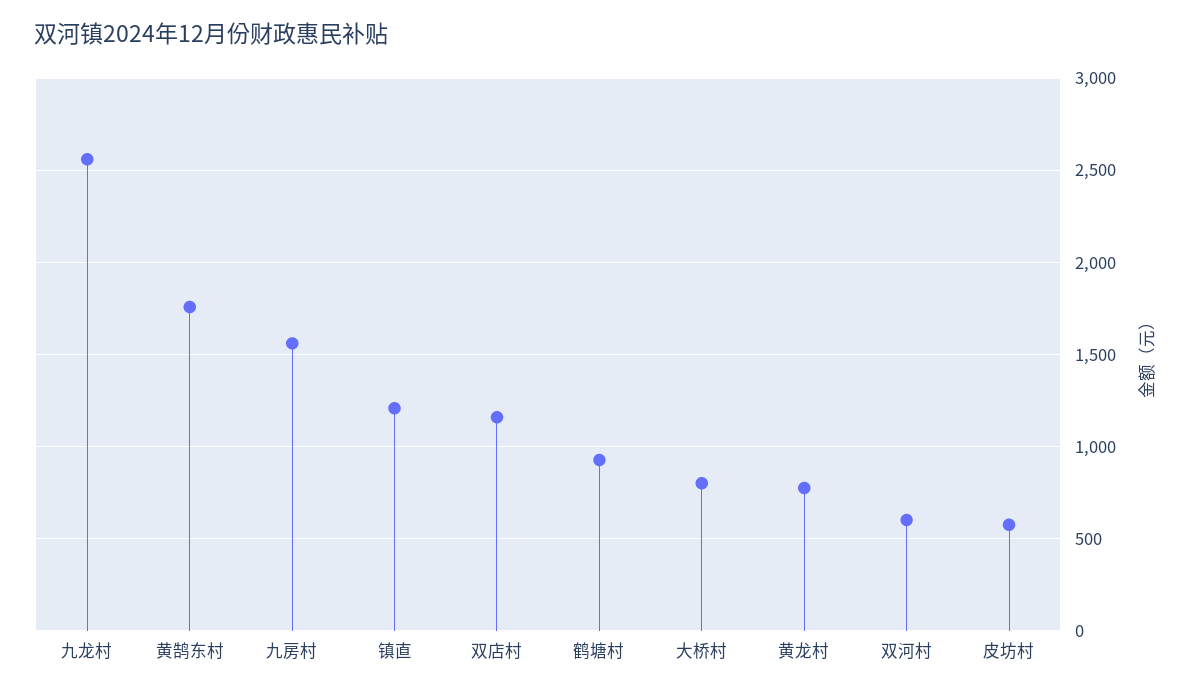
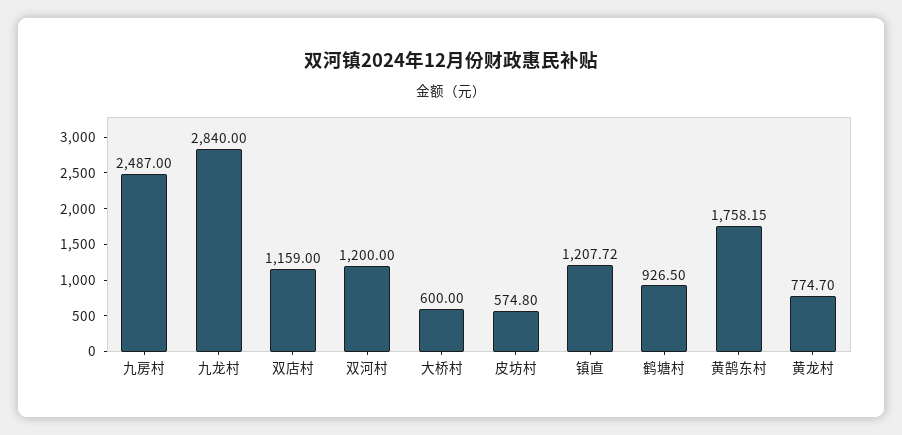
  {
-   "九龙村": 2550,
+   "九龙村": 2840,
    "黄鹄东村": 1758.15,
-   "九房村": 1550,
+   "九房村": 2487,
    "镇直": 1207.72,
    "双店村": 1159,
    "鹤塘村": 926.5,
-   "大桥村": 800,
+   "大桥村": 600,
    "黄龙村": 774.7,
-   "双河村": 600,
+   "双河村": 1200,
    "皮坊村": 574.8
  }

